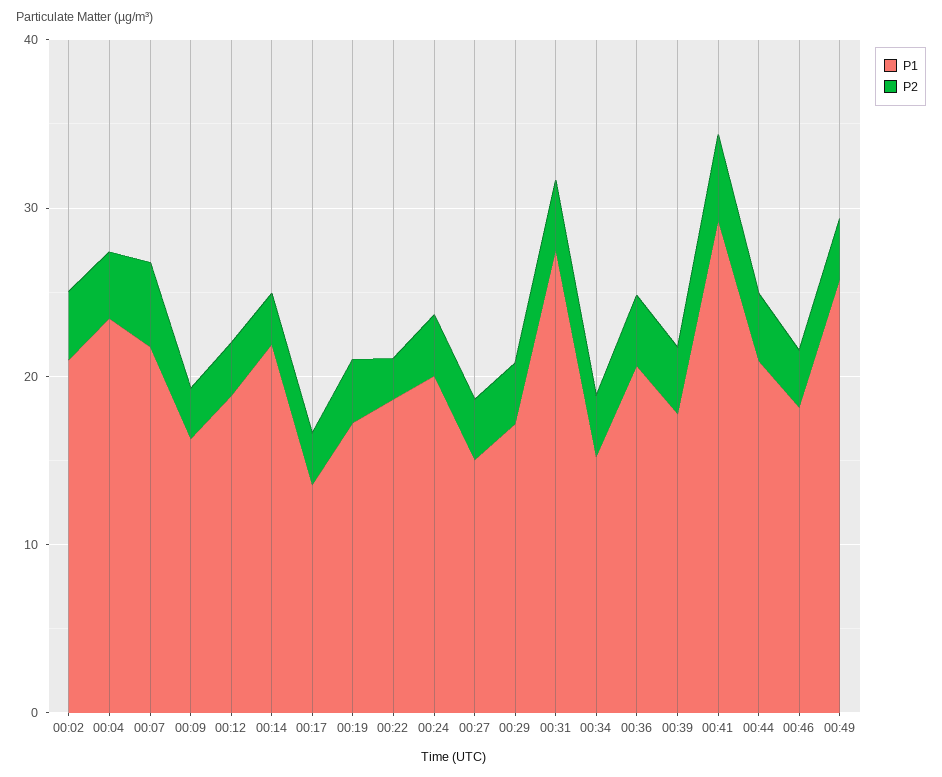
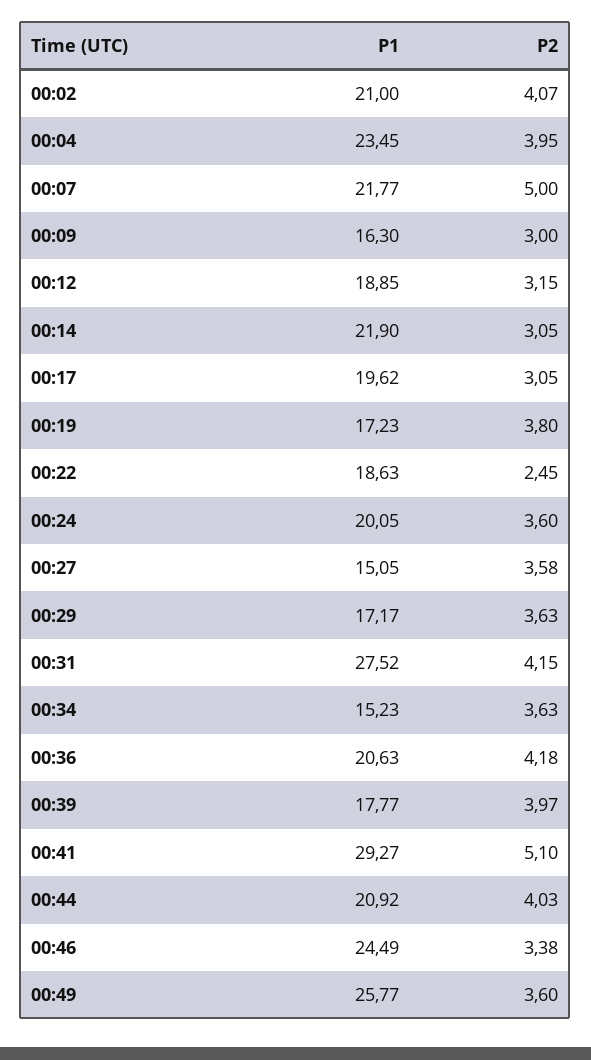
  {
    "P1": {
      "00:02": 21,
      "00:04": 23.45,
      "00:07": 21.77,
      "00:09": 16.3,
      "00:12": 18.85,
      "00:14": 21.9,
-     "00:17": 14,
+     "00:17": 19.62,
      "00:19": 17.23,
      "00:22": 18.63,
      "00:24": 20.05,
      "00:27": 15.05,
      "00:29": 17.17,
      "00:31": 27.52,
      "00:34": 15.23,
      "00:36": 20.63,
      "00:39": 17.77,
      "00:41": 29.27,
      "00:44": 20.92,
-     "00:46": 18,
+     "00:46": 24.49,
      "00:49": 25.77
    },
    "P2": {
      "00:02": 4.07,
      "00:04": 3.95,
      "00:07": 5,
      "00:09": 3,
      "00:12": 3.15,
      "00:14": 3.05,
      "00:17": 3.05,
      "00:19": 3.8,
      "00:22": 2.45,
      "00:24": 3.6,
      "00:27": 3.58,
      "00:29": 3.63,
      "00:31": 4.15,
      "00:34": 3.63,
      "00:36": 4.18,
      "00:39": 3.97,
      "00:41": 5.1,
      "00:44": 4.03,
      "00:46": 3.38,
      "00:49": 3.6
    }
  }

